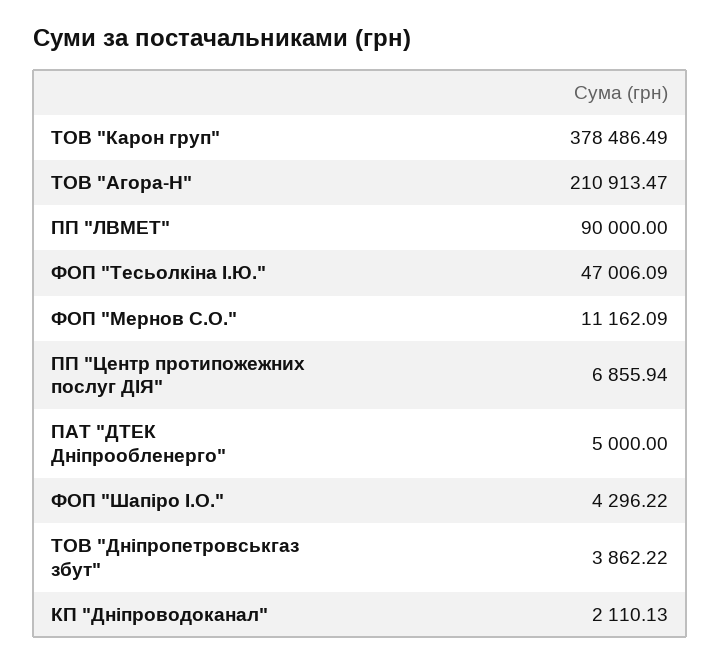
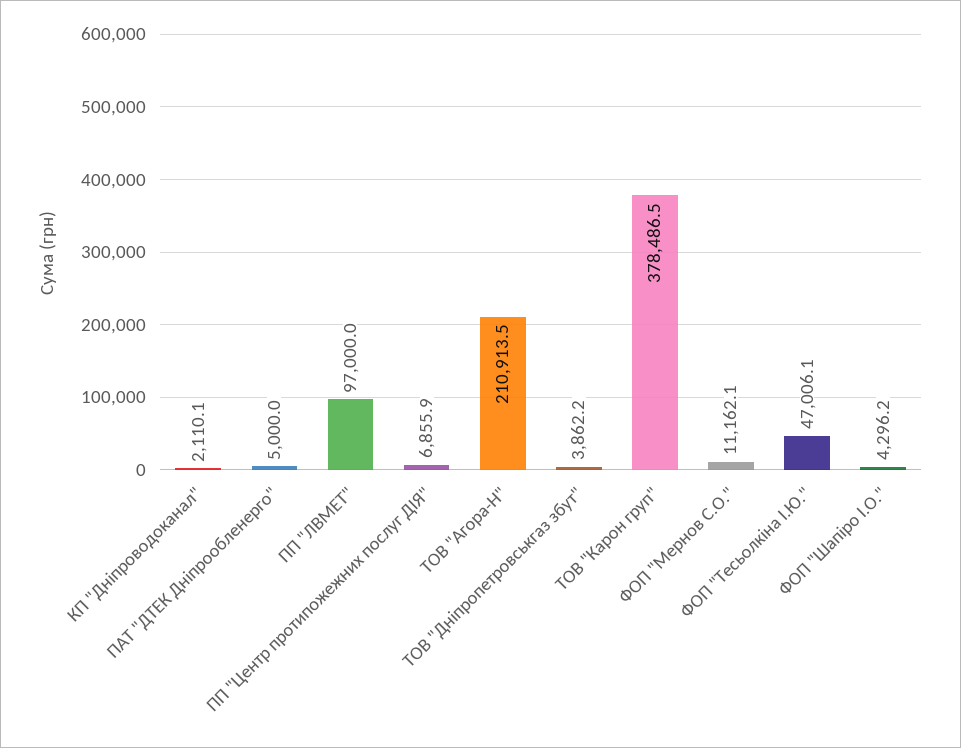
  {
    "ТОВ \"Карон груп\"": 378486.49,
    "ТОВ \"Агора-Н\"": 210913.47,
-   "ПП \"ЛВМЕТ\"": 90000,
+   "ПП \"ЛВМЕТ\"": 97000,
    "ФОП \"Тесьолкіна І.Ю.\"": 47006.09,
    "ФОП \"Мернов С.О.\"": 11162.09,
    "ПП \"Центр протипожежних послуг ДІЯ\"": 6855.94,
    "ПАТ \"ДТЕК Дніпрообленерго\"": 5000,
    "ФОП \"Шапіро І.О.\"": 4296.22,
    "ТОВ \"Дніпропетровськгаз збут\"": 3862.22,
    "КП \"Дніпроводоканал\"": 2110.13
  }

